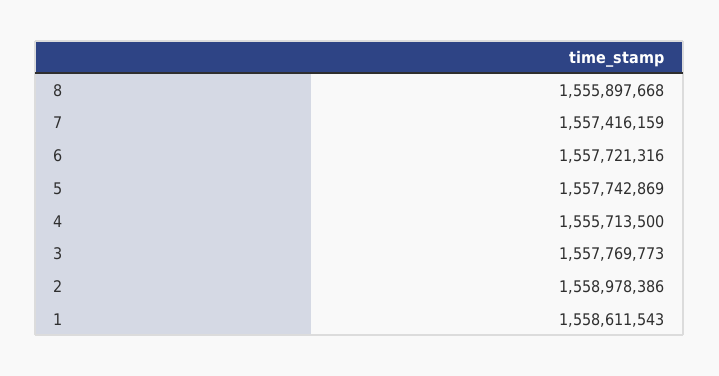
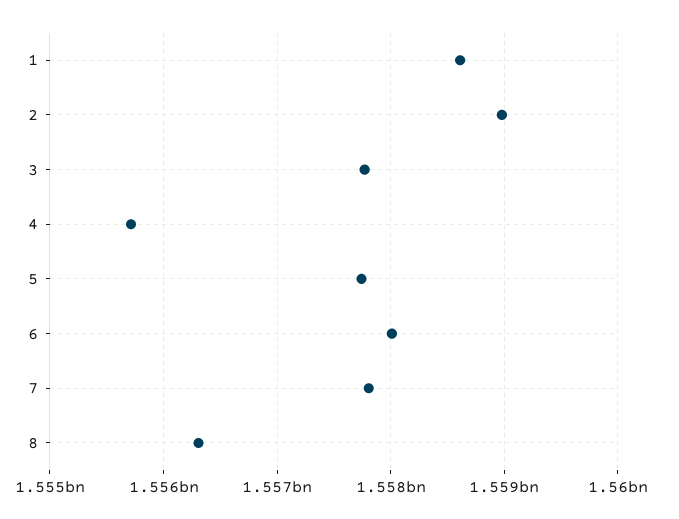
  {
-   "8": 1555897668,
+   "8": 1556300000,
-   "7": 1557416159,
+   "7": 1557800000,
-   "6": 1557721316,
+   "6": 1558000000,
    "5": 1557742869,
    "4": 1555713500,
    "3": 1557769773,
    "2": 1558978386,
    "1": 1558611543
  }

